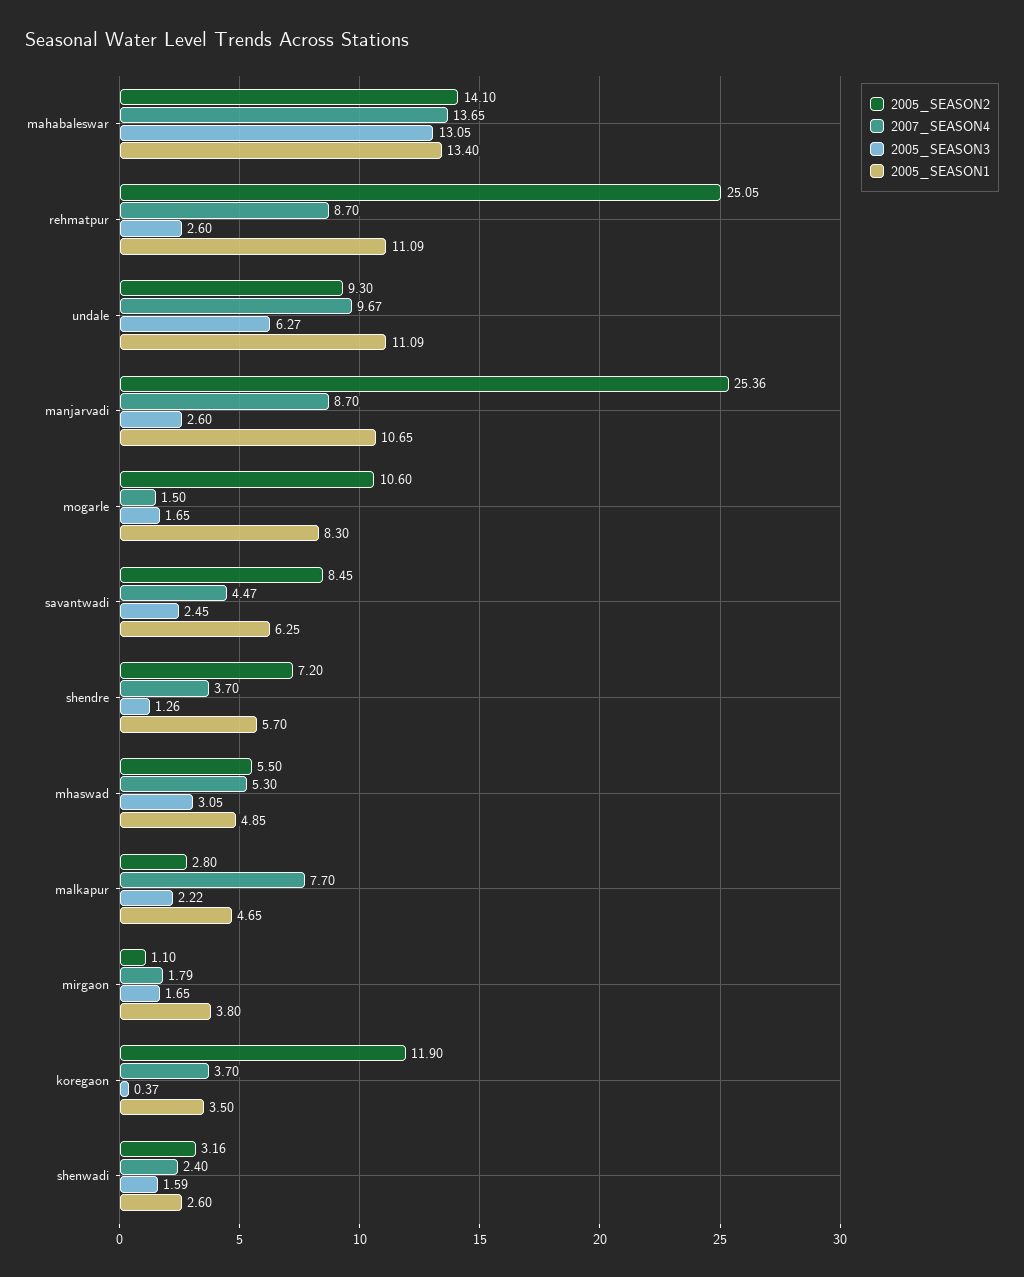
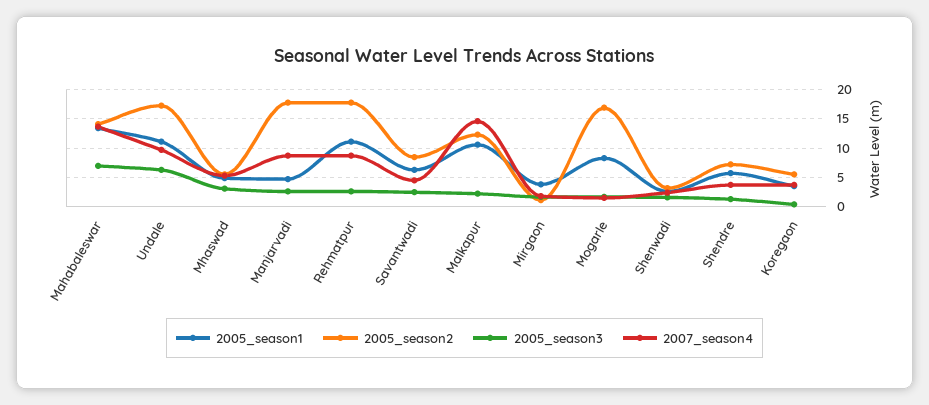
  {
    "2005_SEASON2": {
      "mahabaleswar": 14.1,
-     "rehmatpur": 25.05,
+     "rehmatpur": 17.5,
-     "undale": 9.3,
+     "undale": 17.5,
-     "manjarvadi": 25.36,
+     "manjarvadi": 17.5,
-     "mogarle": 10.6,
+     "mogarle": 17.5,
      "savantwadi": 8.45,
      "shendre": 7.2,
      "mhaswad": 5.5,
-     "malkapur": 2.8,
+     "malkapur": 12.5,
      "mirgaon": 1.1,
-     "koregaon": 11.9,
+     "koregaon": 5,
      "shenwadi": 3.16
    },
    "2007_SEASON4": {
      "mahabaleswar": 13.65,
      "rehmatpur": 8.7,
      "undale": 9.67,
      "manjarvadi": 8.7,
      "mogarle": 1.5,
      "savantwadi": 4.47,
      "shendre": 3.7,
      "mhaswad": 5.3,
-     "malkapur": 7.7,
+     "malkapur": 15,
      "mirgaon": 1.79,
      "koregaon": 3.7,
      "shenwadi": 2.4
    },
    "2005_SEASON3": {
-     "mahabaleswar": 13.05,
+     "mahabaleswar": 7.5,
      "rehmatpur": 2.6,
      "undale": 6.27,
      "manjarvadi": 2.6,
      "mogarle": 1.65,
      "savantwadi": 2.45,
      "shendre": 1.26,
      "mhaswad": 3.05,
      "malkapur": 2.22,
      "mirgaon": 1.65,
      "koregaon": 0.37,
      "shenwadi": 1.59
    },
    "2005_SEASON1": {
      "mahabaleswar": 13.4,
      "rehmatpur": 11.09,
      "undale": 11.09,
-     "manjarvadi": 10.65,
+     "manjarvadi": 5,
      "mogarle": 8.3,
      "savantwadi": 6.25,
      "shendre": 5.7,
      "mhaswad": 4.85,
-     "malkapur": 4.65,
+     "malkapur": 10,
      "mirgaon": 3.8,
      "koregaon": 3.5,
      "shenwadi": 2.6
    }
  }

